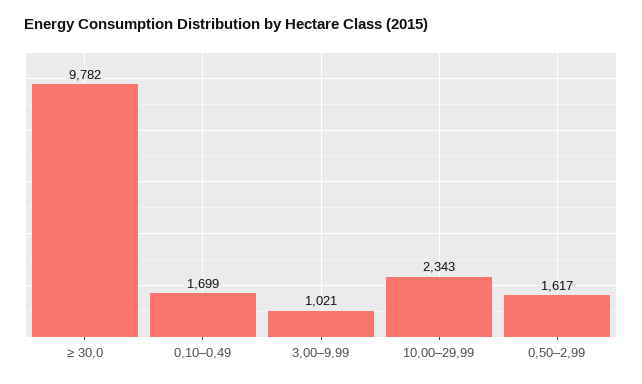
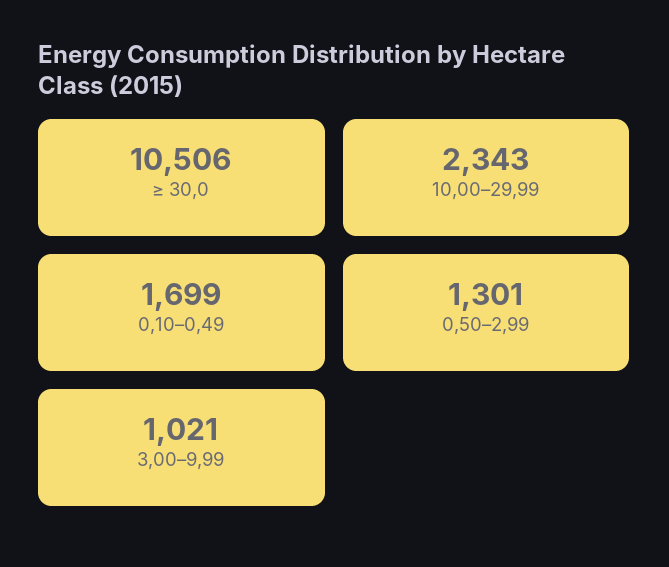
  {
-   "≥ 30,0": 9782,
+   "≥ 30,0": 10506,
    "0,10–0,49": 1699,
    "3,00–9,99": 1021,
    "10,00–29,99": 2343,
-   "0,50–2,99": 1617
+   "0,50–2,99": 1301
  }

